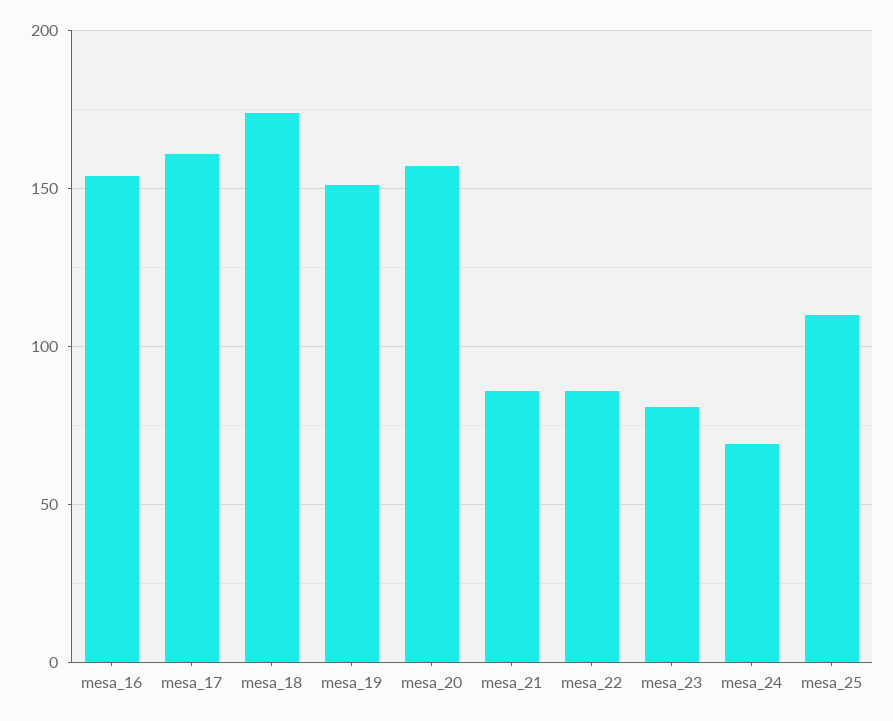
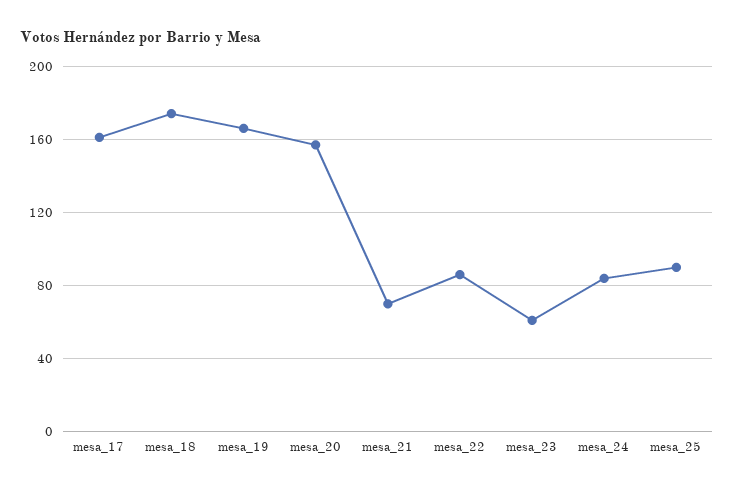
  {
-   "mesa_16": 155,
    "mesa_17": 160,
    "mesa_18": 175,
-   "mesa_19": 150,
+   "mesa_19": 165,
    "mesa_20": 155,
-   "mesa_21": 85,
+   "mesa_21": 70,
    "mesa_22": 85,
-   "mesa_23": 80,
+   "mesa_23": 60,
-   "mesa_24": 70,
+   "mesa_24": 85,
-   "mesa_25": 110
+   "mesa_25": 90
  }

